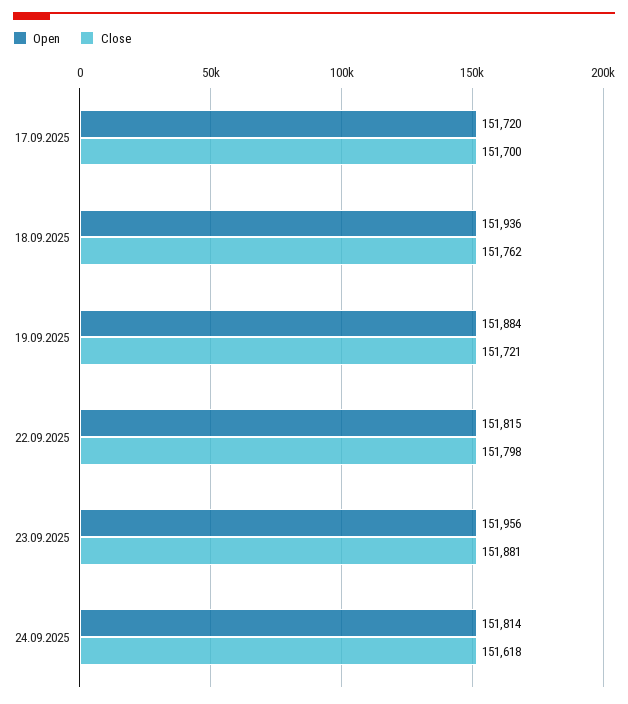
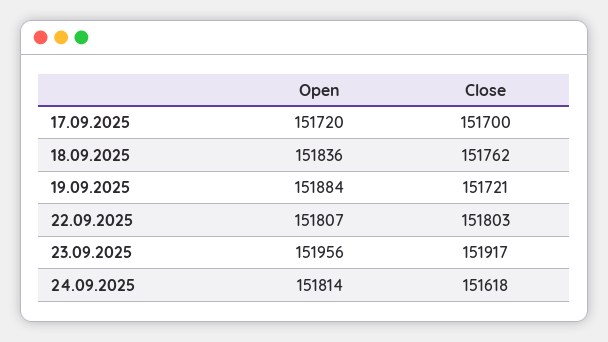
  {
    "Open": {
      "17.09.2025": 151720,
-     "18.09.2025": 151936,
+     "18.09.2025": 151836,
      "19.09.2025": 151884,
-     "22.09.2025": 151815,
+     "22.09.2025": 151807,
      "23.09.2025": 151956,
      "24.09.2025": 151814
    },
    "Close": {
      "17.09.2025": 151700,
      "18.09.2025": 151762,
      "19.09.2025": 151721,
-     "22.09.2025": 151798,
+     "22.09.2025": 151803,
-     "23.09.2025": 151881,
+     "23.09.2025": 151917,
      "24.09.2025": 151618
    }
  }

